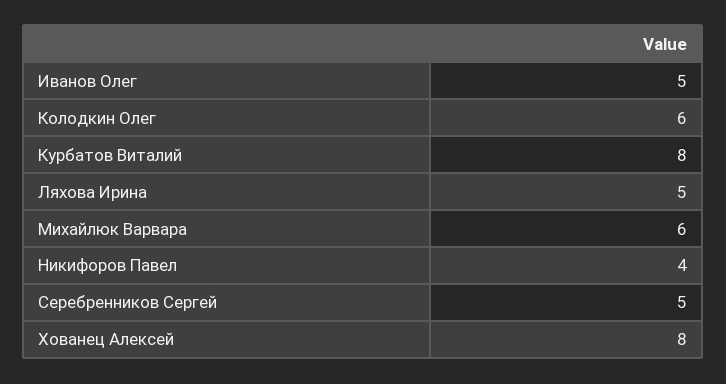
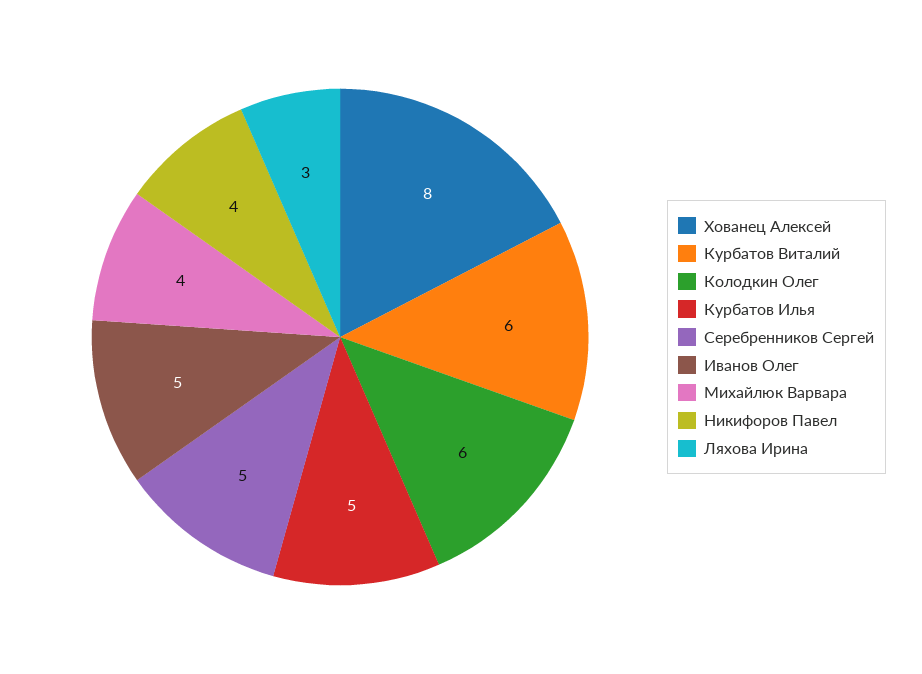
  {
    "Иванов Олег": 5,
    "Колодкин Олег": 6,
-   "Курбатов Виталий": 8,
+   "Курбатов Виталий": 6,
-   "Ляхова Ирина": 5,
+   "Ляхова Ирина": 3,
-   "Михайлюк Варвара": 6,
+   "Михайлюк Варвара": 4,
    "Никифоров Павел": 4,
    "Серебренников Сергей": 5,
-   "Хованец Алексей": 8
+   "Хованец Алексей": 8,
+   "Курбатов Илья": 5
  }

